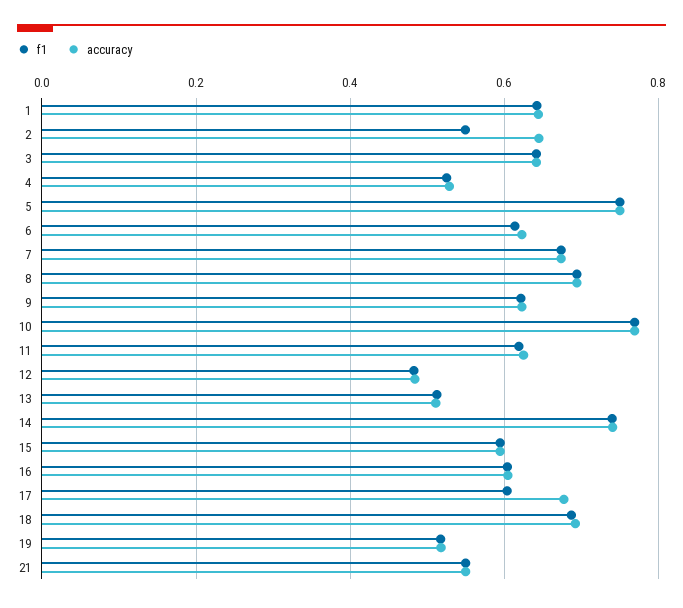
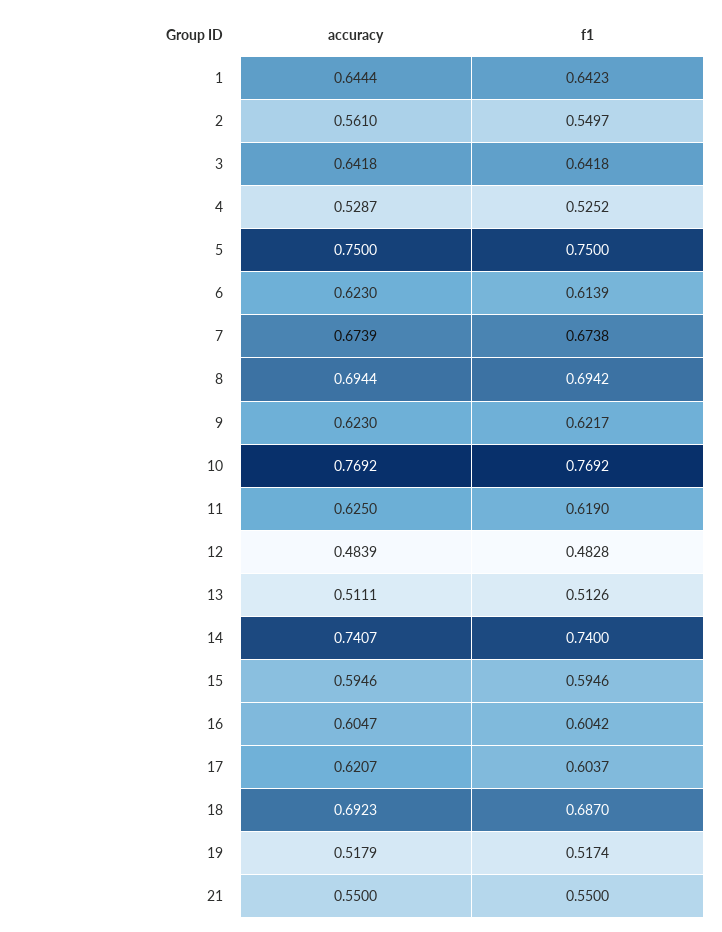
  {
    "f1": {
      "1": 0.6423,
      "2": 0.5497,
      "3": 0.6418,
      "4": 0.5252,
      "5": 0.75,
      "6": 0.6139,
      "7": 0.6738,
      "8": 0.6942,
      "9": 0.6217,
      "10": 0.7692,
      "11": 0.619,
      "12": 0.4828,
      "13": 0.5126,
      "14": 0.74,
      "15": 0.5946,
      "16": 0.6042,
      "17": 0.6037,
      "18": 0.687,
      "19": 0.5174,
      "21": 0.55
    },
    "accuracy": {
      "1": 0.6444,
-     "2": 0.64,
+     "2": 0.561,
      "3": 0.6418,
      "4": 0.5287,
      "5": 0.75,
      "6": 0.623,
      "7": 0.6739,
      "8": 0.6944,
      "9": 0.623,
      "10": 0.7692,
      "11": 0.625,
      "12": 0.4839,
      "13": 0.5111,
      "14": 0.7407,
      "15": 0.5946,
      "16": 0.6047,
-     "17": 0.68,
+     "17": 0.6207,
      "18": 0.6923,
      "19": 0.5179,
      "21": 0.55
    }
  }

